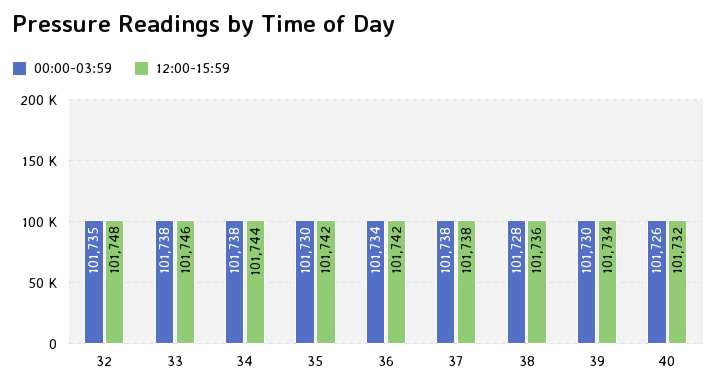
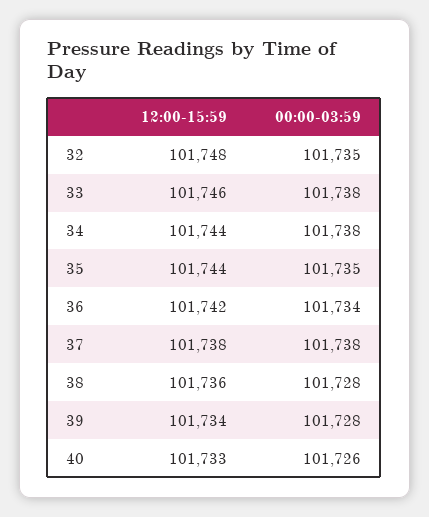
  {
    "00:00-03:59": {
      "32": 101735,
      "33": 101738,
      "34": 101738,
-     "35": 101730,
+     "35": 101735,
      "36": 101734,
      "37": 101738,
      "38": 101728,
-     "39": 101730,
+     "39": 101728,
      "40": 101726
    },
    "12:00-15:59": {
      "32": 101748,
      "33": 101746,
      "34": 101744,
-     "35": 101742,
+     "35": 101744,
      "36": 101742,
      "37": 101738,
      "38": 101736,
      "39": 101734,
-     "40": 101732
+     "40": 101733
    }
  }

